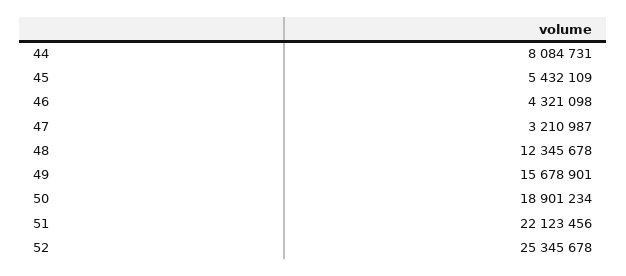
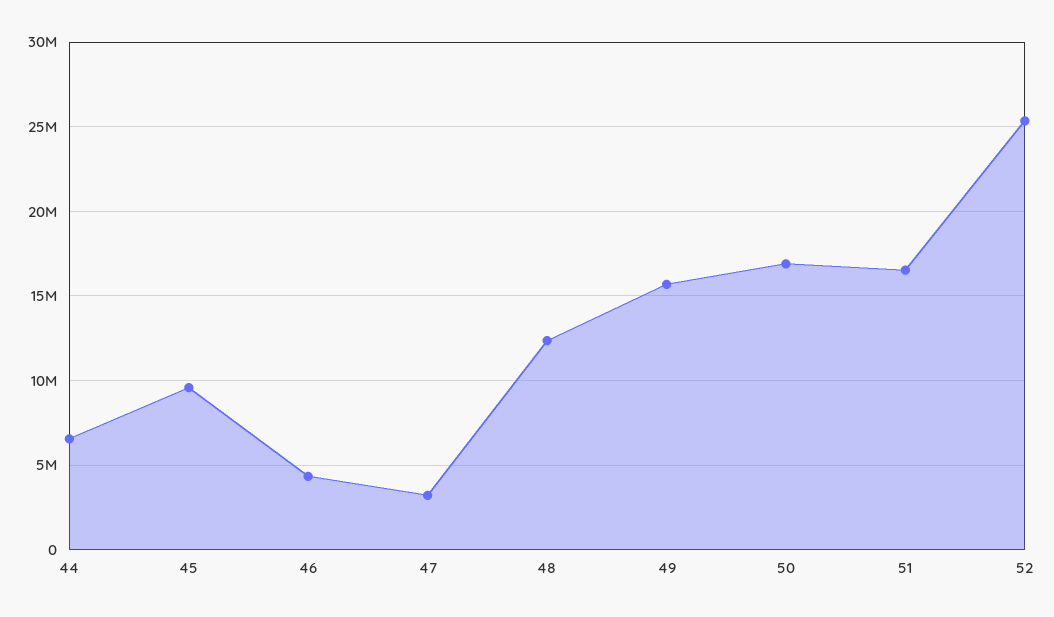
  {
-   "44": 8084731,
+   "44": 6500000,
-   "45": 5432109,
+   "45": 9500000,
    "46": 4321098,
    "47": 3210987,
    "48": 12345678,
    "49": 15678901,
-   "50": 18901234,
+   "50": 17000000,
-   "51": 22123456,
+   "51": 16500000,
    "52": 25345678
  }

